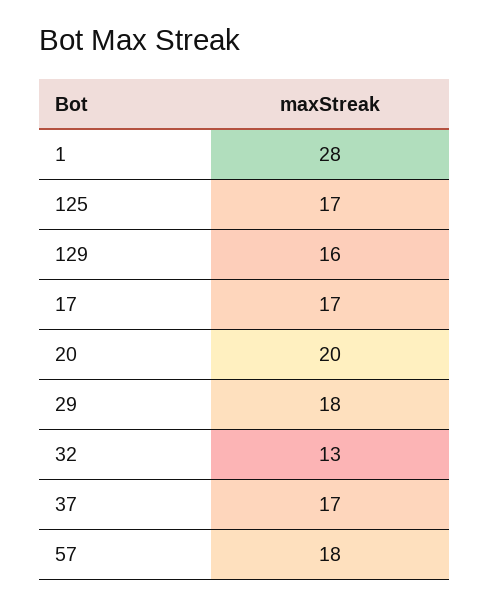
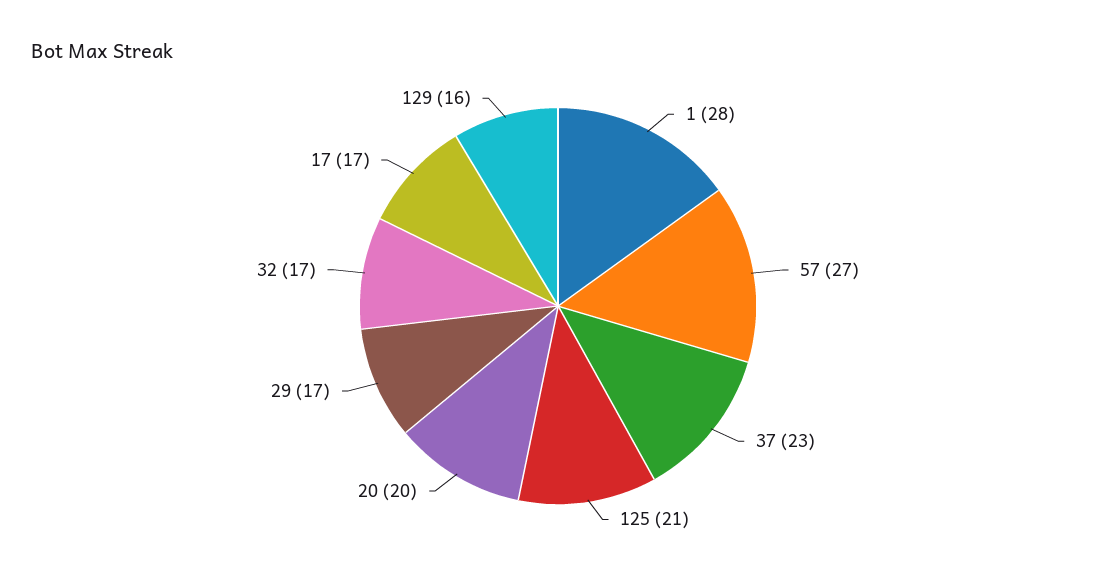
  {
    "1": 28,
-   "125": 17,
+   "125": 21,
    "129": 16,
    "17": 17,
    "20": 20,
-   "29": 18,
+   "29": 17,
-   "32": 13,
+   "32": 17,
-   "37": 17,
+   "37": 23,
-   "57": 18
+   "57": 27
  }

